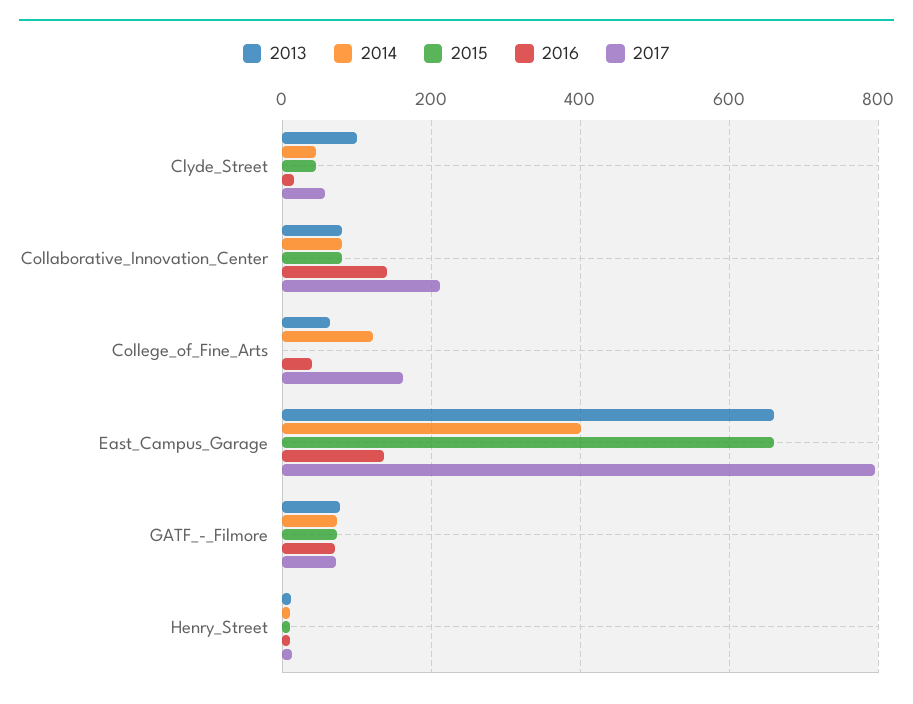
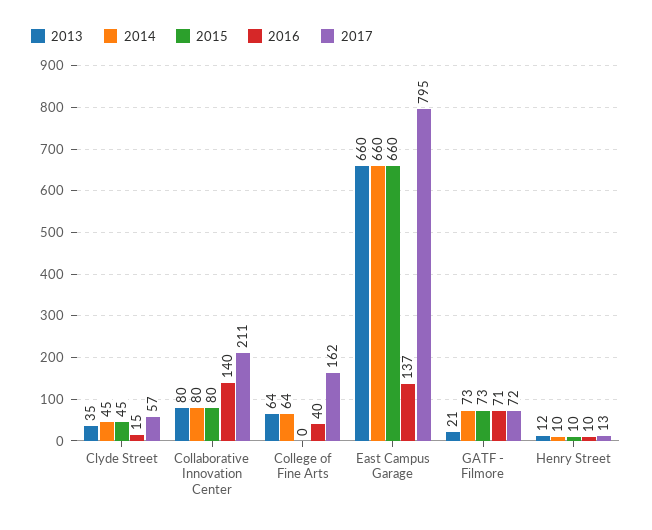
  {
    "2013": {
-     "Clyde_Street": 100,
+     "Clyde_Street": 35,
      "Collaborative_Innovation_Center": 80,
      "College_of_Fine_Arts": 64,
      "East_Campus_Garage": 660,
-     "GATF_-_Filmore": 80,
+     "GATF_-_Filmore": 21,
      "Henry_Street": 12
    },
    "2014": {
      "Clyde_Street": 45,
      "Collaborative_Innovation_Center": 80,
-     "College_of_Fine_Arts": 120,
+     "College_of_Fine_Arts": 64,
-     "East_Campus_Garage": 400,
+     "East_Campus_Garage": 660,
      "GATF_-_Filmore": 73,
      "Henry_Street": 10
    },
    "2015": {
      "Clyde_Street": 45,
      "Collaborative_Innovation_Center": 80,
      "College_of_Fine_Arts": 0,
      "East_Campus_Garage": 660,
      "GATF_-_Filmore": 73,
      "Henry_Street": 10
    },
    "2016": {
      "Clyde_Street": 15,
      "Collaborative_Innovation_Center": 140,
      "College_of_Fine_Arts": 40,
      "East_Campus_Garage": 137,
      "GATF_-_Filmore": 71,
      "Henry_Street": 10
    },
    "2017": {
      "Clyde_Street": 57,
      "Collaborative_Innovation_Center": 211,
      "College_of_Fine_Arts": 162,
      "East_Campus_Garage": 795,
      "GATF_-_Filmore": 72,
      "Henry_Street": 13
    }
  }

